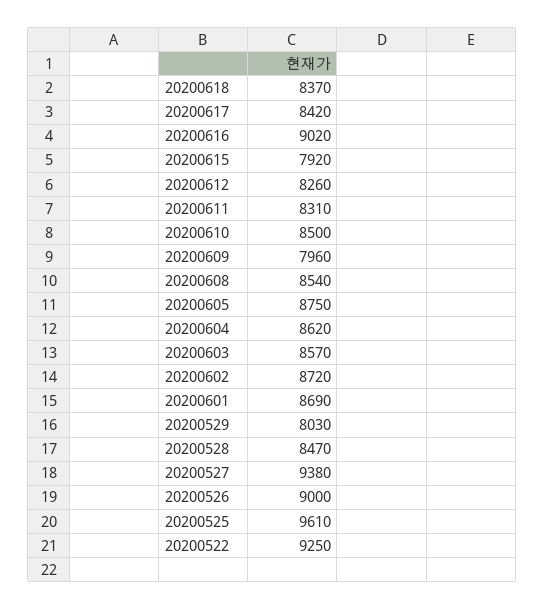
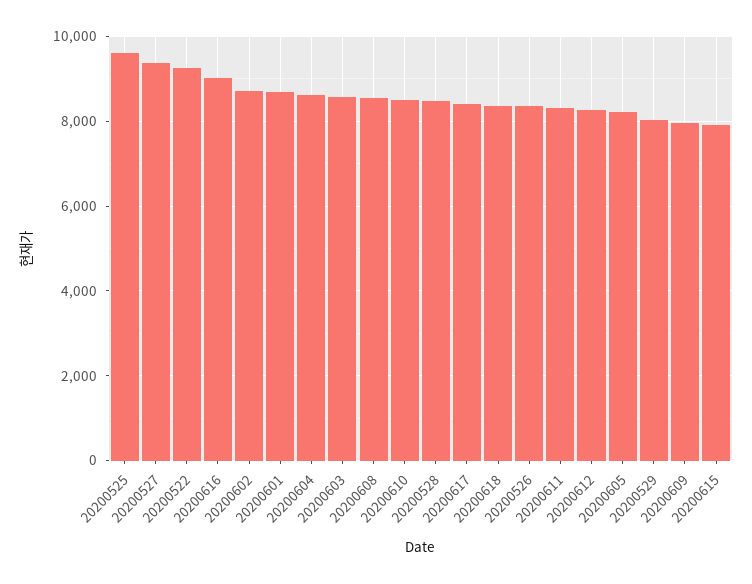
  {
    "20200618": 8370,
    "20200617": 8420,
    "20200616": 9020,
    "20200615": 7920,
    "20200612": 8260,
    "20200611": 8310,
    "20200610": 8500,
    "20200609": 7960,
    "20200608": 8540,
-   "20200605": 8750,
+   "20200605": 8200,
    "20200604": 8620,
    "20200603": 8570,
    "20200602": 8720,
    "20200601": 8690,
    "20200529": 8030,
    "20200528": 8470,
    "20200527": 9380,
-   "20200526": 9000,
+   "20200526": 8400,
    "20200525": 9610,
    "20200522": 9250
  }

